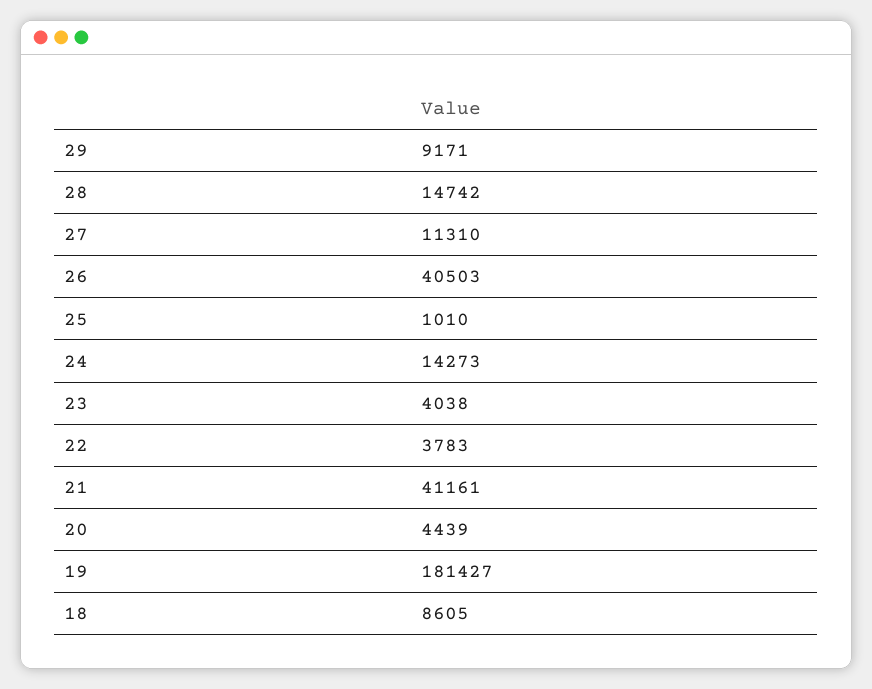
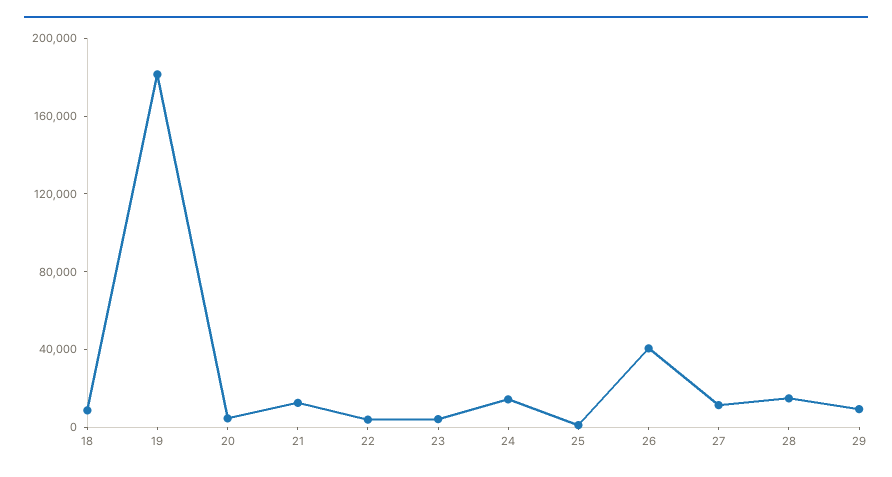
  {
    "29": 9171,
    "28": 14742,
    "27": 11310,
    "26": 40503,
    "25": 1010,
    "24": 14273,
    "23": 4038,
    "22": 3783,
-   "21": 41161,
+   "21": 10000,
    "20": 4439,
    "19": 181427,
    "18": 8605
  }

